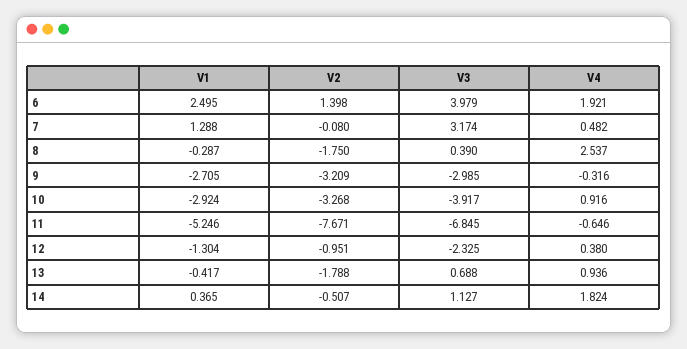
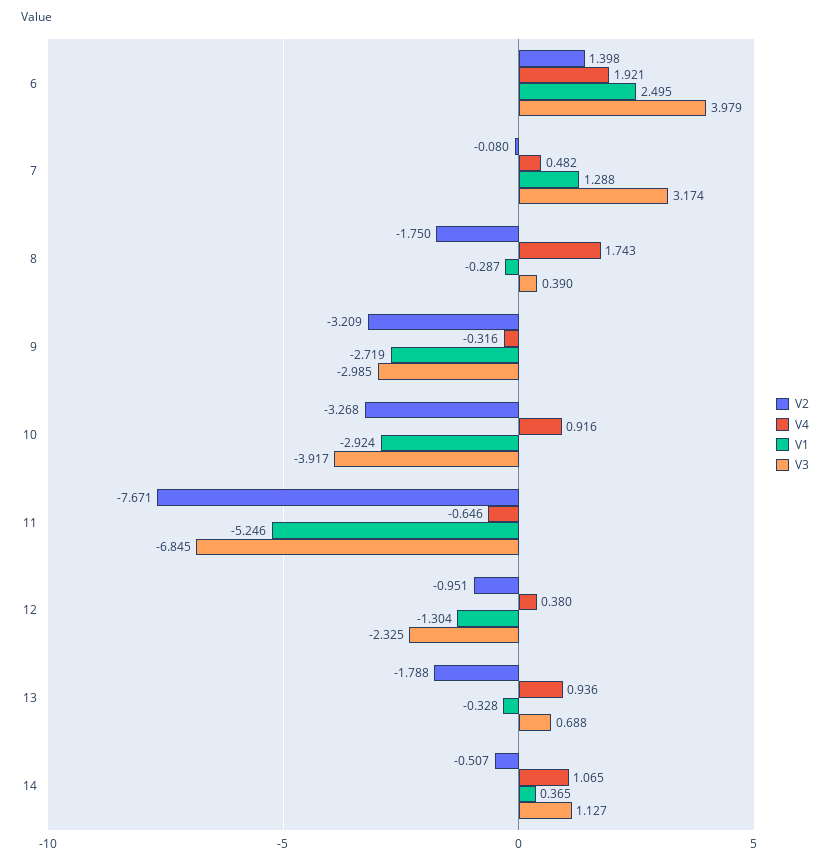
  {
    "V1": {
      "6": 2.495,
      "7": 1.288,
      "8": -0.287,
-     "9": -2.705,
+     "9": -2.719,
      "10": -2.924,
      "11": -5.246,
      "12": -1.304,
-     "13": -0.417,
+     "13": -0.328,
      "14": 0.365
    },
    "V2": {
      "6": 1.398,
      "7": -0.08,
      "8": -1.75,
      "9": -3.209,
      "10": -3.268,
      "11": -7.671,
      "12": -0.951,
      "13": -1.788,
      "14": -0.507
    },
    "V3": {
      "6": 3.979,
      "7": 3.174,
      "8": 0.39,
      "9": -2.985,
      "10": -3.917,
      "11": -6.845,
      "12": -2.325,
      "13": 0.688,
      "14": 1.127
    },
    "V4": {
      "6": 1.921,
      "7": 0.482,
-     "8": 2.537,
+     "8": 1.743,
      "9": -0.316,
      "10": 0.916,
      "11": -0.646,
      "12": 0.38,
      "13": 0.936,
-     "14": 1.824
+     "14": 1.065
    }
  }

